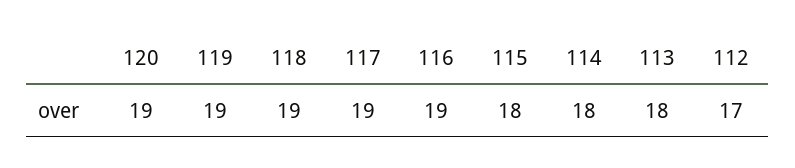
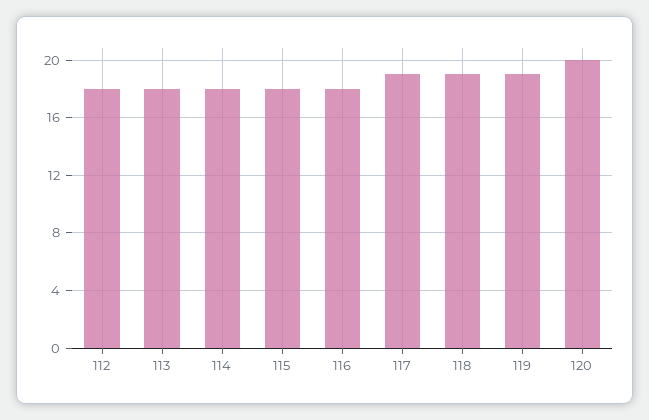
  {
-   "120": 19,
+   "120": 20,
    "119": 19,
    "118": 19,
    "117": 19,
-   "116": 19,
+   "116": 18,
    "115": 18,
    "114": 18,
    "113": 18,
-   "112": 17
+   "112": 18
  }

